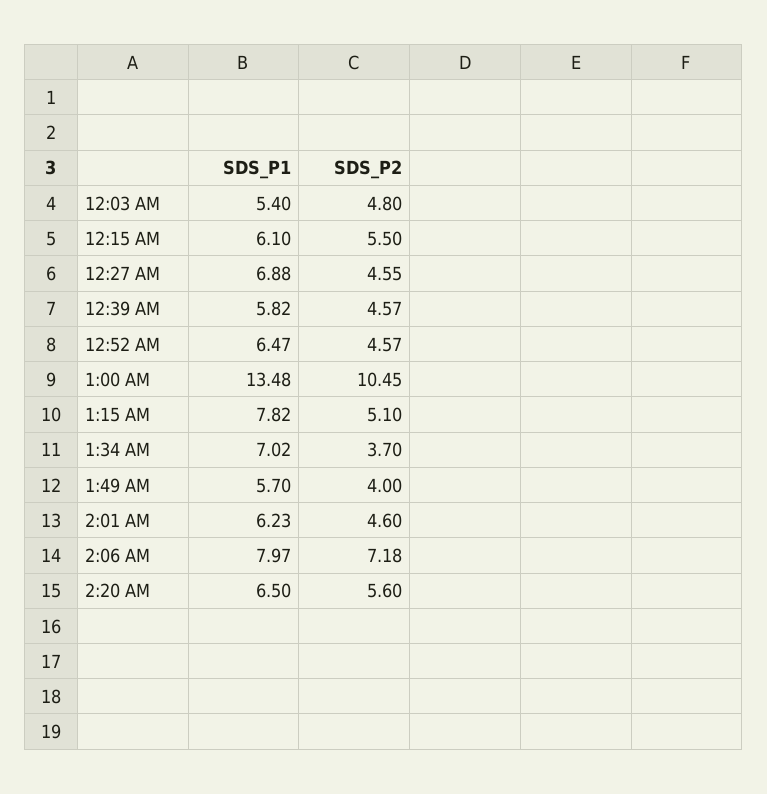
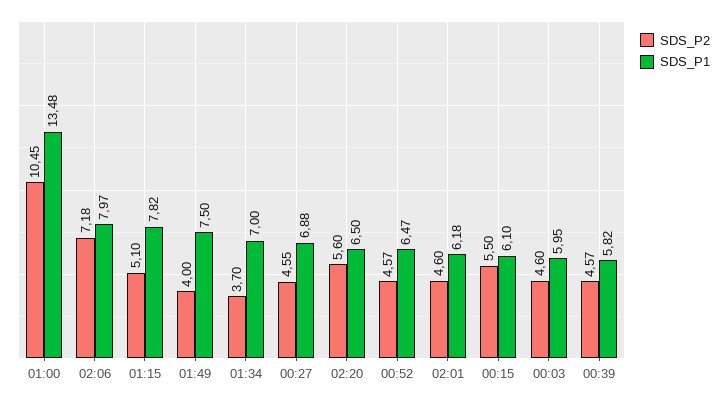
  {
    "SDS_P1": {
-     "12:03 AM": 5.4,
+     "12:03 AM": 5.95,
      "12:15 AM": 6.1,
      "12:27 AM": 6.88,
      "12:39 AM": 5.82,
      "12:52 AM": 6.47,
      "1:00 AM": 13.48,
      "1:15 AM": 7.82,
-     "1:34 AM": 7.02,
+     "1:34 AM": 7,
-     "1:49 AM": 5.7,
+     "1:49 AM": 7.5,
-     "2:01 AM": 6.23,
+     "2:01 AM": 6.18,
      "2:06 AM": 7.97,
      "2:20 AM": 6.5
    },
    "SDS_P2": {
-     "12:03 AM": 4.8,
+     "12:03 AM": 4.6,
      "12:15 AM": 5.5,
      "12:27 AM": 4.55,
      "12:39 AM": 4.57,
      "12:52 AM": 4.57,
      "1:00 AM": 10.45,
      "1:15 AM": 5.1,
      "1:34 AM": 3.7,
      "1:49 AM": 4,
      "2:01 AM": 4.6,
      "2:06 AM": 7.18,
      "2:20 AM": 5.6
    }
  }

